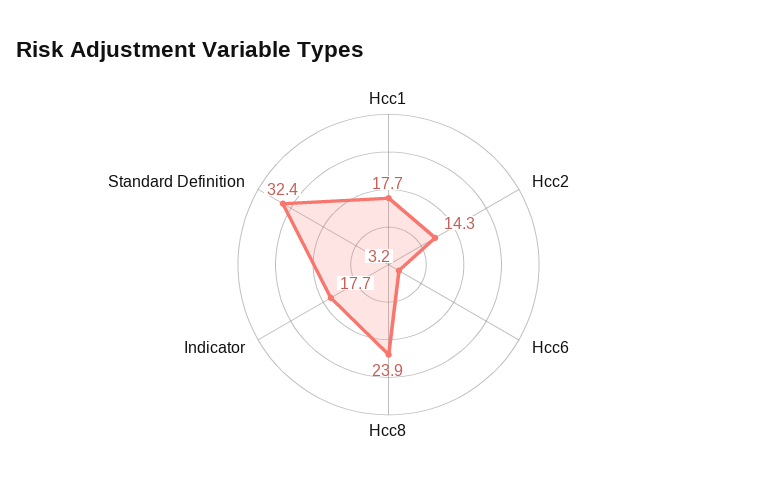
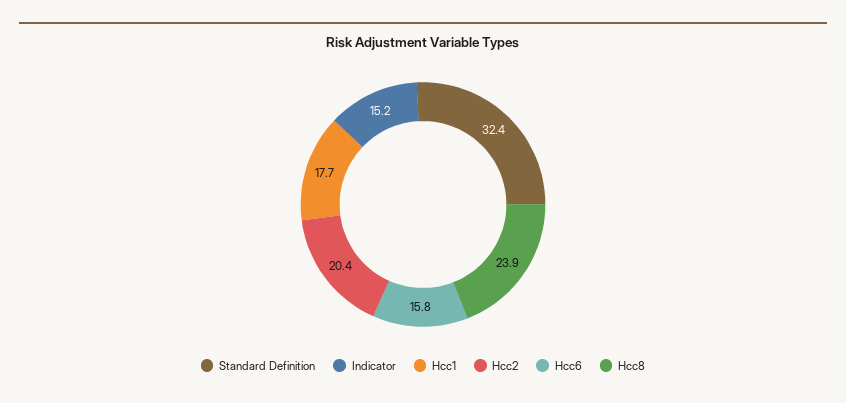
  {
    "Hcc1": 17.7,
-   "Hcc2": 14.3,
+   "Hcc2": 20.4,
-   "Hcc6": 3.2,
+   "Hcc6": 15.8,
    "Hcc8": 23.9,
-   "Indicator": 17.7,
+   "Indicator": 15.2,
    "Standard Definition": 32.4
  }

